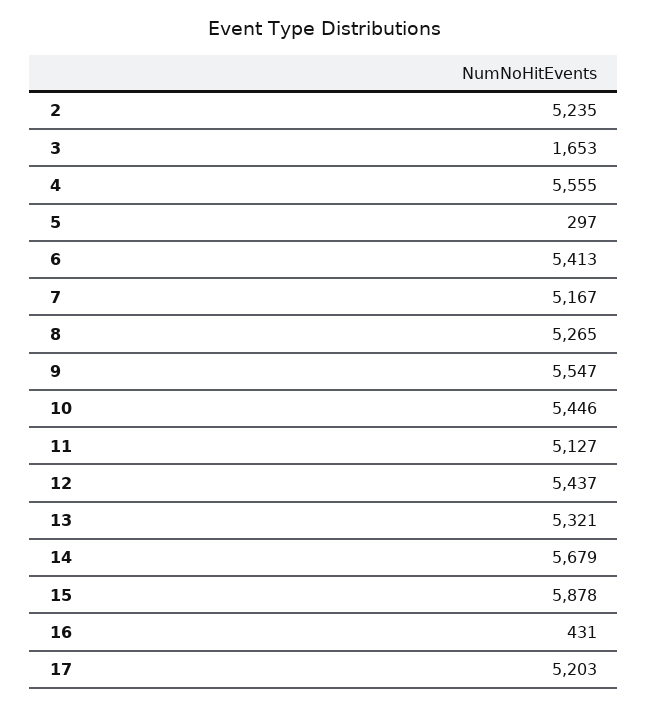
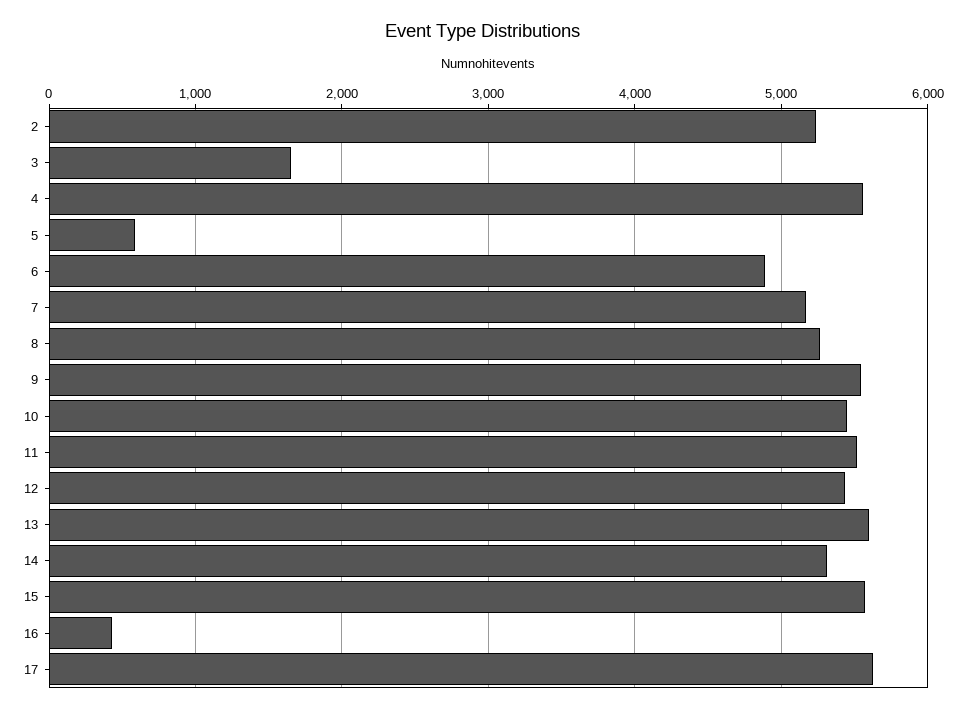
  {
    "2": 5235,
    "3": 1653,
    "4": 5555,
-   "5": 297,
+   "5": 600,
-   "6": 5413,
+   "6": 4900,
    "7": 5167,
    "8": 5265,
    "9": 5547,
    "10": 5446,
-   "11": 5127,
+   "11": 5500,
    "12": 5437,
-   "13": 5321,
+   "13": 5600,
-   "14": 5679,
+   "14": 5300,
-   "15": 5878,
+   "15": 5600,
    "16": 431,
-   "17": 5203
+   "17": 5600
  }

